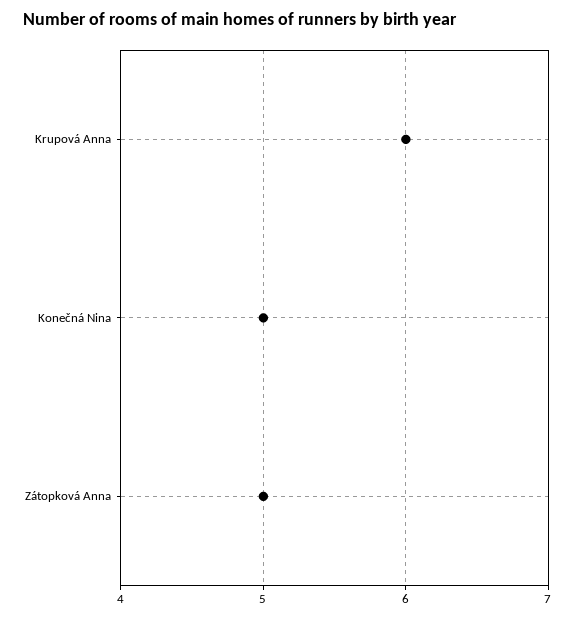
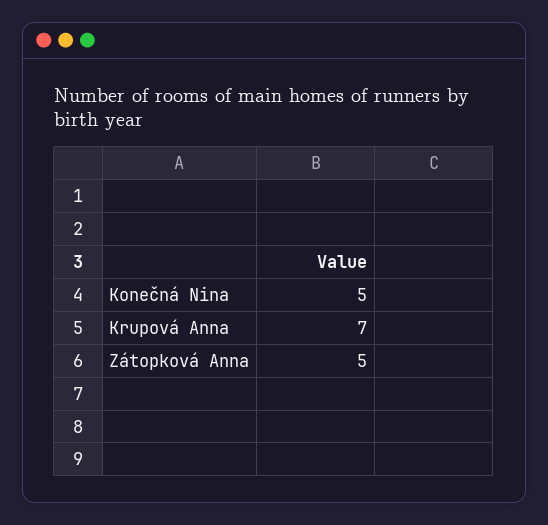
  {
-   "Krupová Anna": 6,
+   "Krupová Anna": 7,
    "Konečná Nina": 5,
    "Zátopková Anna": 5
  }

